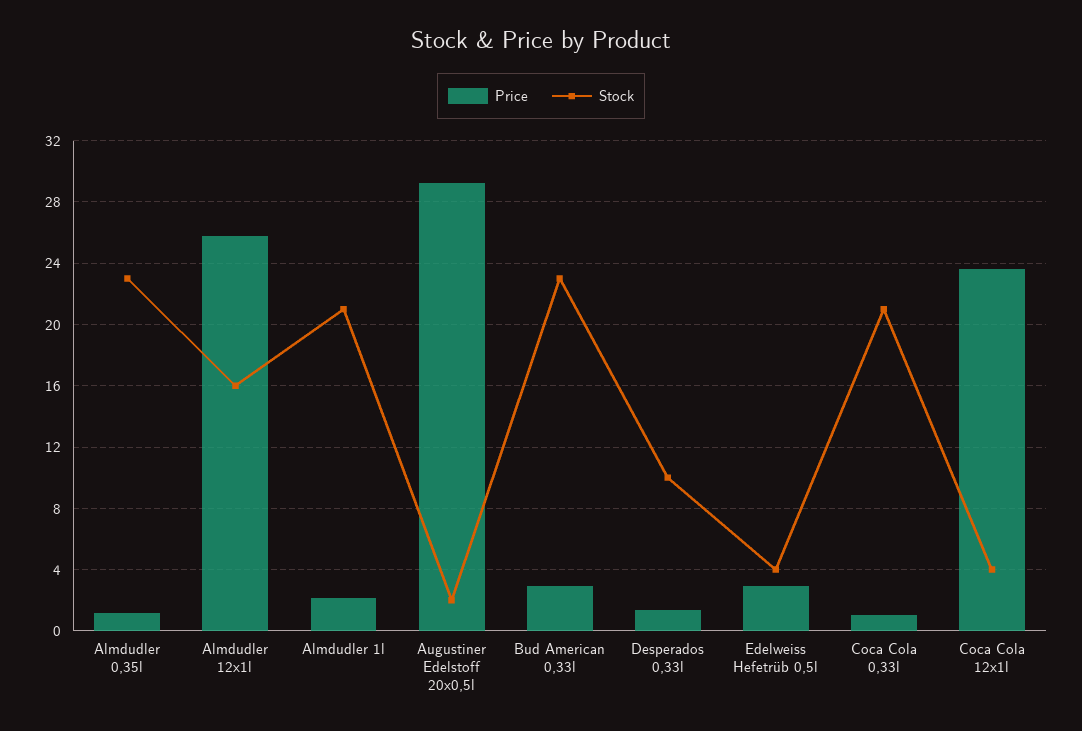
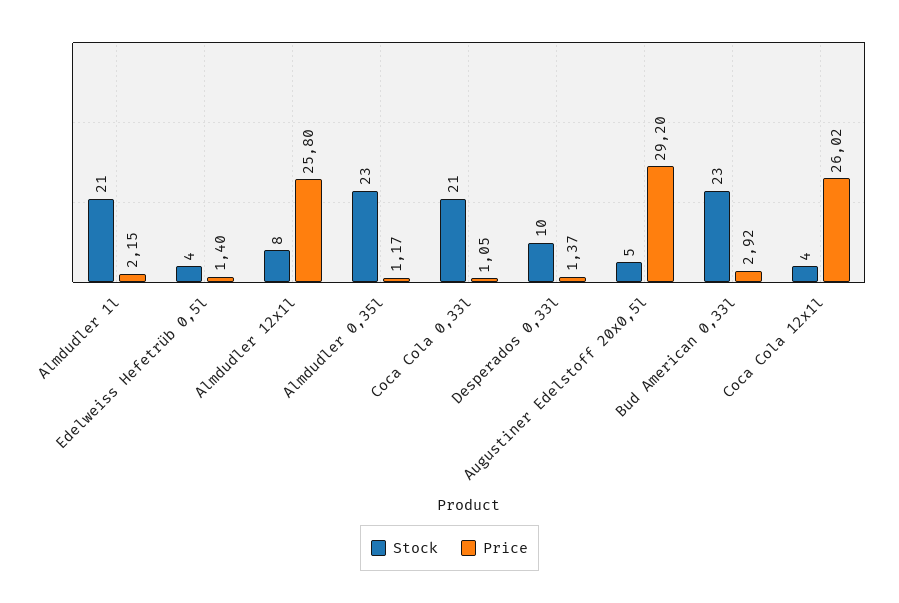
  {
    "Price": {
      "Almdudler 0,35l": 1.17,
      "Almdudler 12x1l": 25.8,
      "Almdudler 1l": 2.15,
      "Augustiner Edelstoff 20x0,5l": 29.2,
      "Bud American 0,33l": 2.92,
      "Desperados 0,33l": 1.37,
-     "Edelweiss Hefetrüb 0,5l": 3,
+     "Edelweiss Hefetrüb 0,5l": 1.4,
      "Coca Cola 0,33l": 1.05,
-     "Coca Cola 12x1l": 23.5
+     "Coca Cola 12x1l": 26.02
    },
    "Stock": {
      "Almdudler 0,35l": 23,
-     "Almdudler 12x1l": 16,
+     "Almdudler 12x1l": 8,
      "Almdudler 1l": 21,
-     "Augustiner Edelstoff 20x0,5l": 2,
+     "Augustiner Edelstoff 20x0,5l": 5,
      "Bud American 0,33l": 23,
      "Desperados 0,33l": 10,
      "Edelweiss Hefetrüb 0,5l": 4,
      "Coca Cola 0,33l": 21,
      "Coca Cola 12x1l": 4
    }
  }

